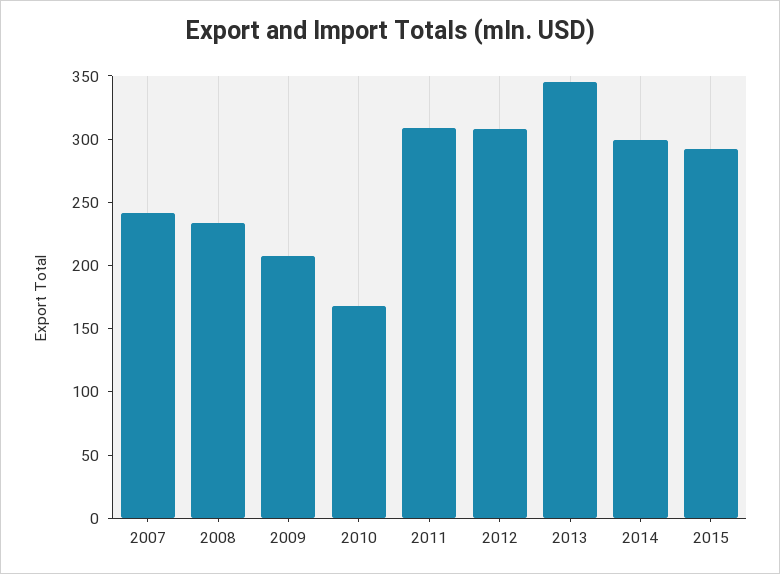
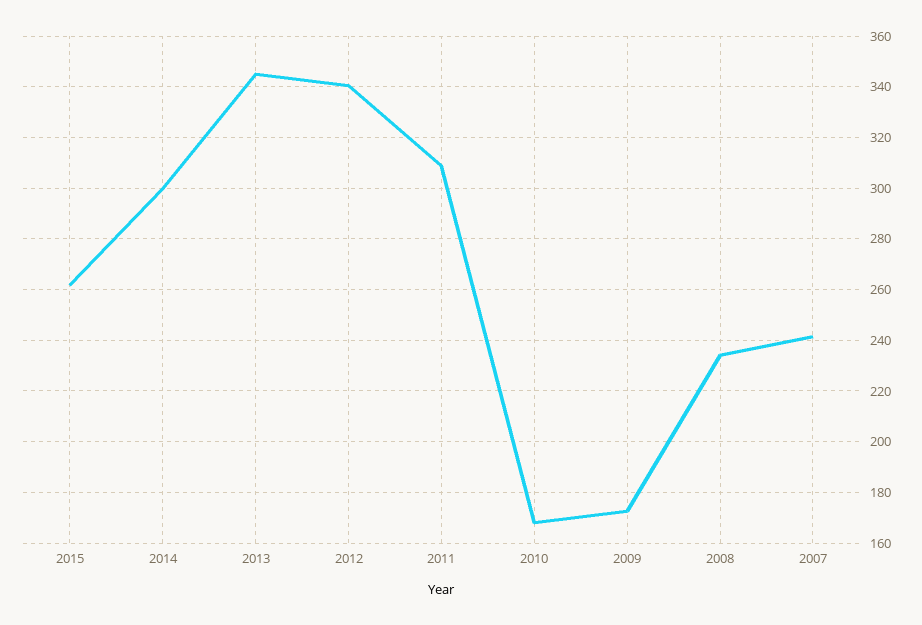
  {
    "2007": 242.5,
    "2008": 235,
-   "2009": 210,
+   "2009": 172.5,
    "2010": 167.5,
    "2011": 310,
-   "2012": 310,
+   "2012": 340,
    "2013": 345,
    "2014": 300,
-   "2015": 290
+   "2015": 262.5
  }

